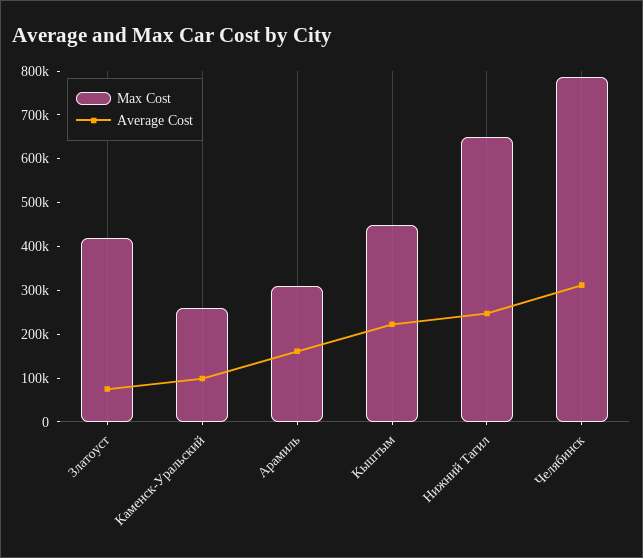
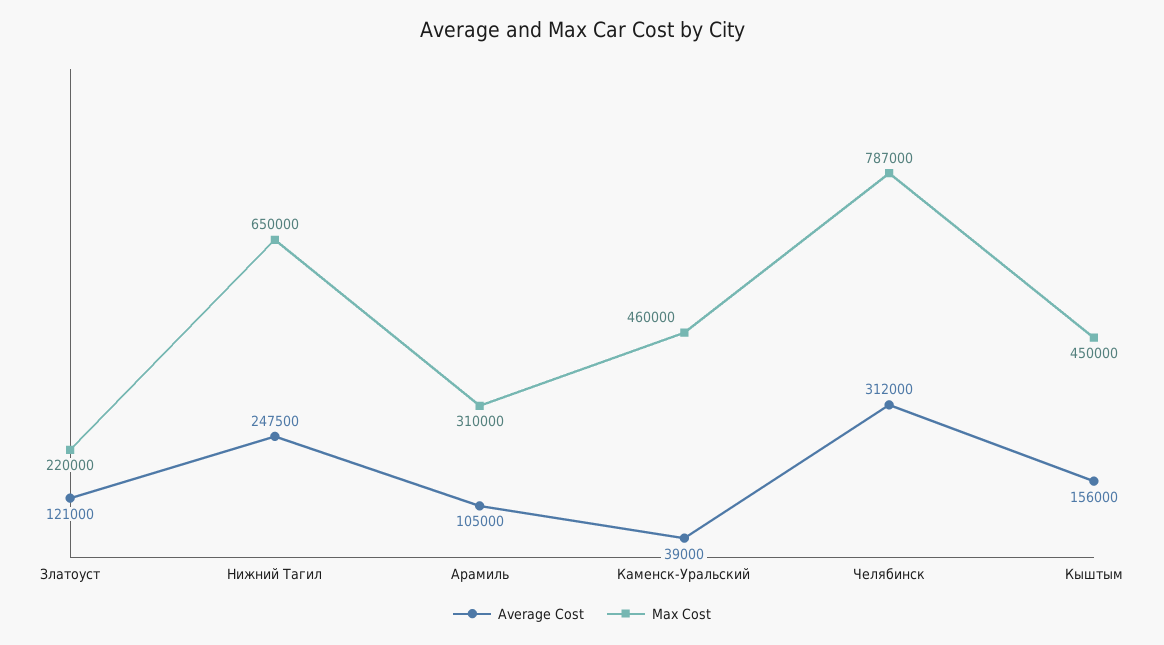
  {
    "Max Cost": {
-     "Златоуст": 420000,
+     "Златоуст": 220000,
-     "Каменск-Уральский": 260000,
+     "Каменск-Уральский": 460000,
      "Арамиль": 310000,
      "Кыштым": 450000,
      "Нижний Тагил": 650000,
      "Челябинск": 787000
    },
    "Average Cost": {
-     "Златоуст": 80000,
+     "Златоуст": 121000,
-     "Каменск-Уральский": 100000,
+     "Каменск-Уральский": 39000,
-     "Арамиль": 160000,
+     "Арамиль": 105000,
-     "Кыштым": 220000,
+     "Кыштым": 156000,
      "Нижний Тагил": 247500,
      "Челябинск": 312000
    }
  }

